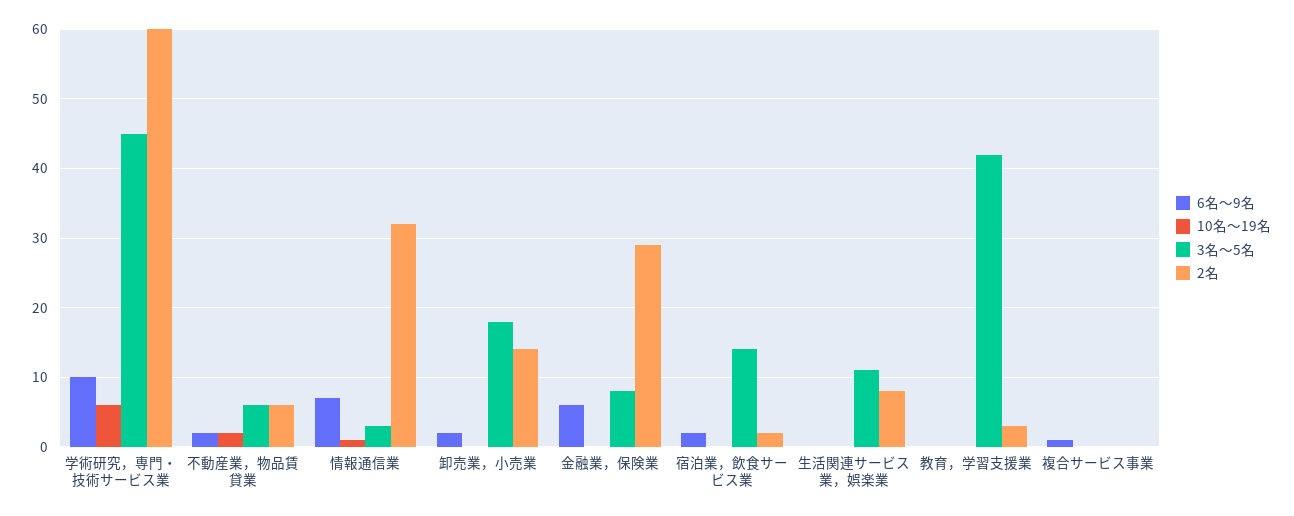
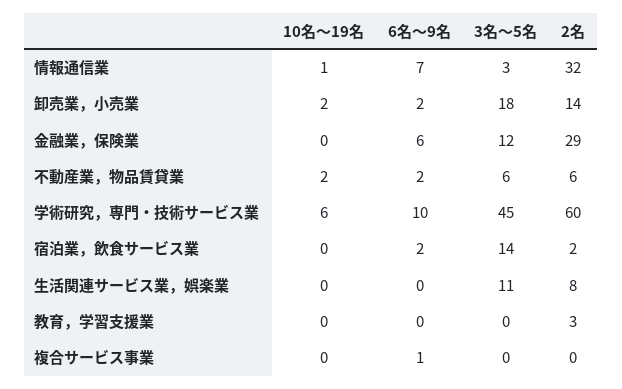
  {
    "6名～9名": {
      "学術研究，専門・技術サービス業": 10,
      "不動産業，物品賃貸業": 2,
      "情報通信業": 7,
      "卸売業，小売業": 2,
      "金融業，保険業": 6,
      "宿泊業，飲食サービス業": 2,
      "生活関連サービス業，娯楽業": 0,
      "教育，学習支援業": 0,
      "複合サービス事業": 1
    },
    "10名～19名": {
      "学術研究，専門・技術サービス業": 6,
      "不動産業，物品賃貸業": 2,
      "情報通信業": 1,
-     "卸売業，小売業": 0,
+     "卸売業，小売業": 2,
      "金融業，保険業": 0,
      "宿泊業，飲食サービス業": 0,
      "生活関連サービス業，娯楽業": 0,
      "教育，学習支援業": 0,
      "複合サービス事業": 0
    },
    "3名～5名": {
      "学術研究，専門・技術サービス業": 45,
      "不動産業，物品賃貸業": 6,
      "情報通信業": 3,
      "卸売業，小売業": 18,
-     "金融業，保険業": 8,
+     "金融業，保険業": 12,
      "宿泊業，飲食サービス業": 14,
      "生活関連サービス業，娯楽業": 11,
-     "教育，学習支援業": 42,
+     "教育，学習支援業": 0,
      "複合サービス事業": 0
    },
    "2名": {
      "学術研究，専門・技術サービス業": 60,
      "不動産業，物品賃貸業": 6,
      "情報通信業": 32,
      "卸売業，小売業": 14,
      "金融業，保険業": 29,
      "宿泊業，飲食サービス業": 2,
      "生活関連サービス業，娯楽業": 8,
      "教育，学習支援業": 3,
      "複合サービス事業": 0
    }
  }

